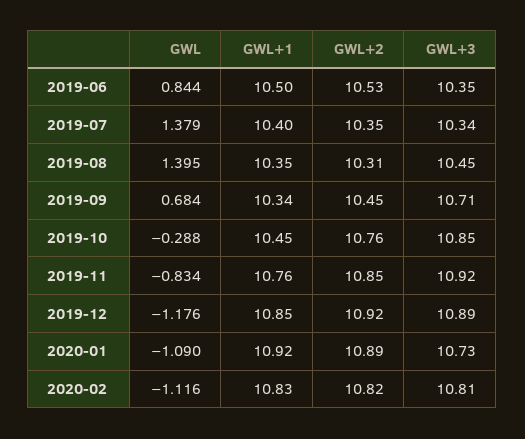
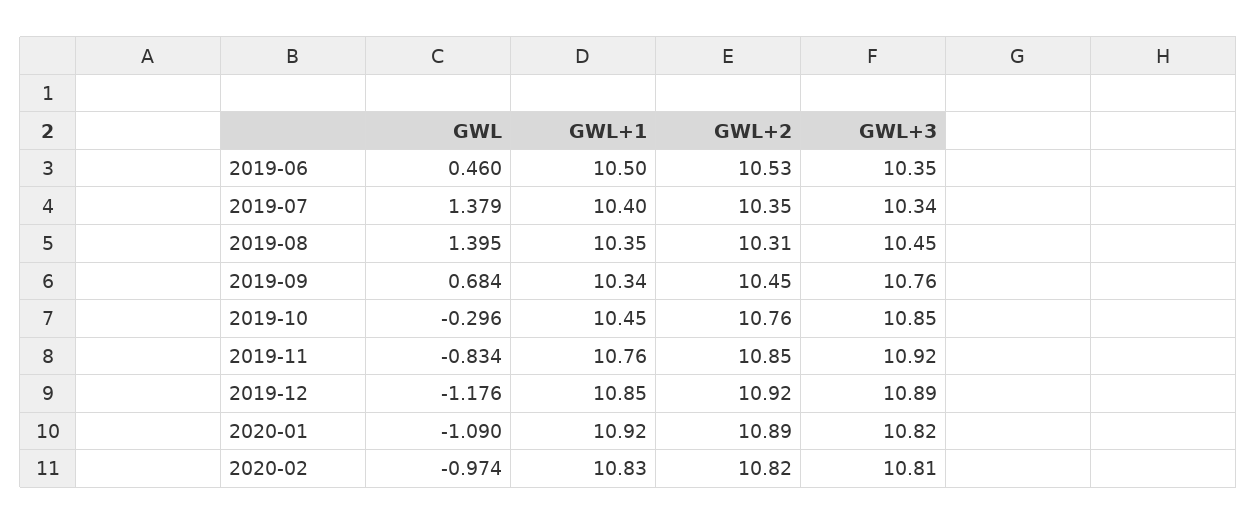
  {
    "GWL": {
-     "2019-06": 0.844,
+     "2019-06": 0.46,
      "2019-07": 1.379,
      "2019-08": 1.395,
      "2019-09": 0.684,
-     "2019-10": -0.288,
+     "2019-10": -0.296,
      "2019-11": -0.834,
      "2019-12": -1.176,
      "2020-01": -1.09,
-     "2020-02": -1.116
+     "2020-02": -0.974
    },
    "GWL+1": {
      "2019-06": 10.5,
      "2019-07": 10.4,
      "2019-08": 10.35,
      "2019-09": 10.34,
      "2019-10": 10.45,
      "2019-11": 10.76,
      "2019-12": 10.85,
      "2020-01": 10.92,
      "2020-02": 10.83
    },
    "GWL+2": {
      "2019-06": 10.53,
      "2019-07": 10.35,
      "2019-08": 10.31,
      "2019-09": 10.45,
      "2019-10": 10.76,
      "2019-11": 10.85,
      "2019-12": 10.92,
      "2020-01": 10.89,
      "2020-02": 10.82
    },
    "GWL+3": {
      "2019-06": 10.35,
      "2019-07": 10.34,
      "2019-08": 10.45,
-     "2019-09": 10.71,
+     "2019-09": 10.76,
      "2019-10": 10.85,
      "2019-11": 10.92,
      "2019-12": 10.89,
-     "2020-01": 10.73,
+     "2020-01": 10.82,
      "2020-02": 10.81
    }
  }

